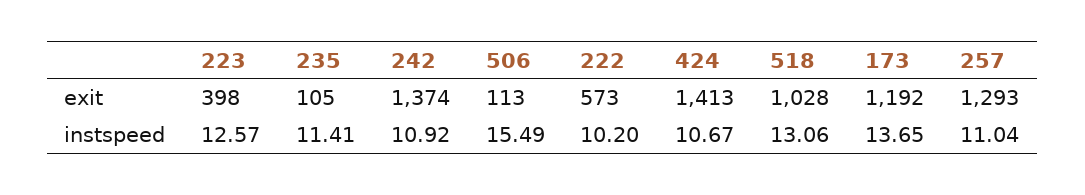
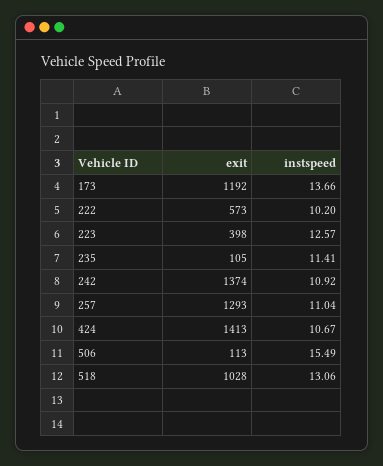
  {
    "223": {
      "exit": 398,
      "instspeed": 12.57
    },
    "235": {
      "exit": 105,
      "instspeed": 11.41
    },
    "242": {
      "exit": 1374,
      "instspeed": 10.92
    },
    "506": {
      "exit": 113,
      "instspeed": 15.49
    },
    "222": {
      "exit": 573,
      "instspeed": 10.2
    },
    "424": {
      "exit": 1413,
      "instspeed": 10.67
    },
    "518": {
      "exit": 1028,
      "instspeed": 13.06
    },
    "173": {
      "exit": 1192,
-     "instspeed": 13.65
+     "instspeed": 13.66
    },
    "257": {
      "exit": 1293,
      "instspeed": 11.04
    }
  }

